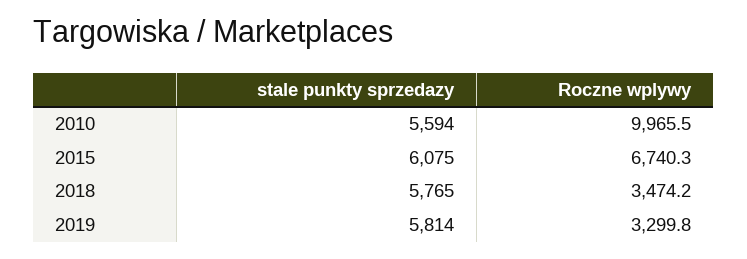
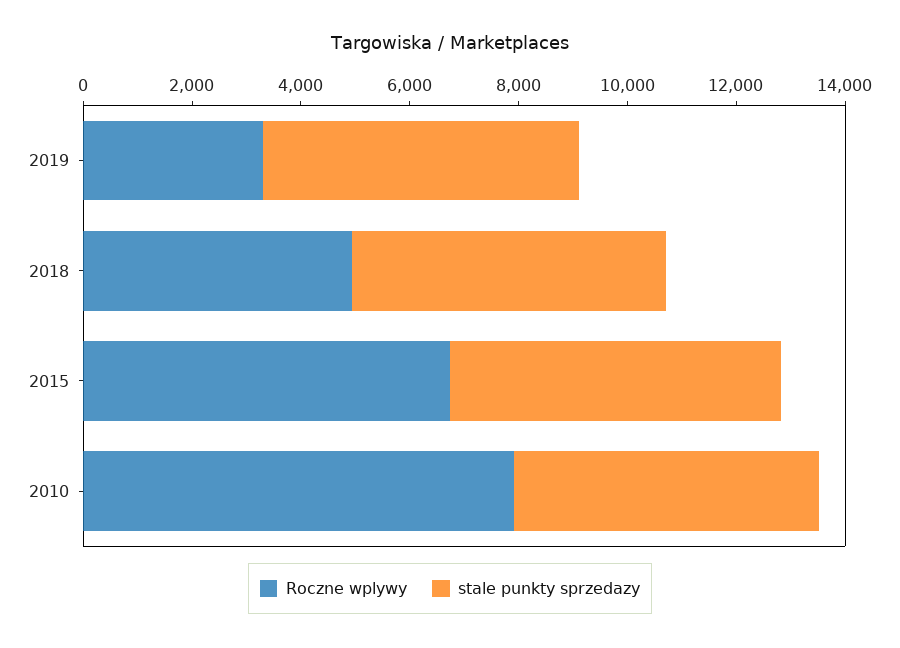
  {
    "stale punkty sprzedazy": {
      "2010": 5594,
      "2015": 6075,
      "2018": 5765,
      "2019": 5814
    },
    "Roczne wplywy": {
-     "2010": 9965.5,
+     "2010": 8000,
      "2015": 6740.3,
-     "2018": 3474.2,
+     "2018": 5000,
      "2019": 3299.8
    }
  }

